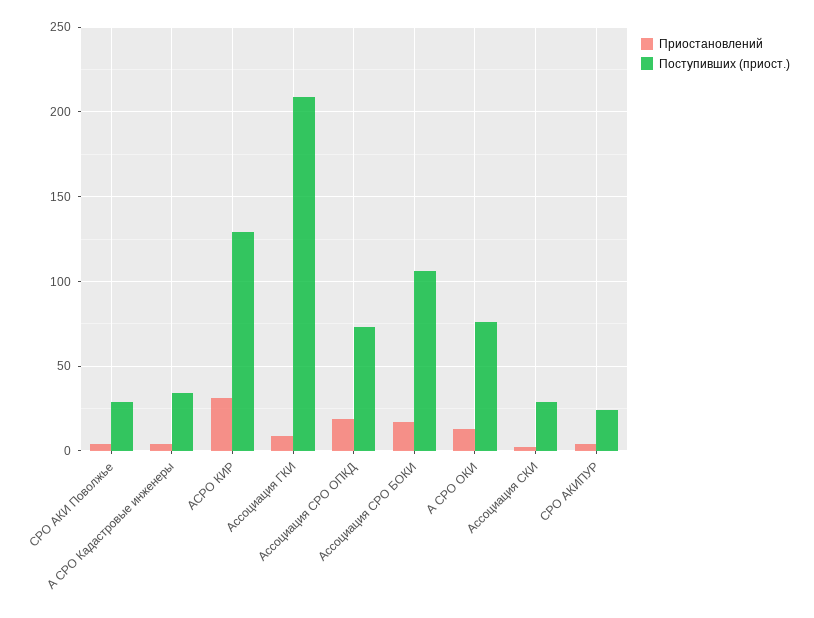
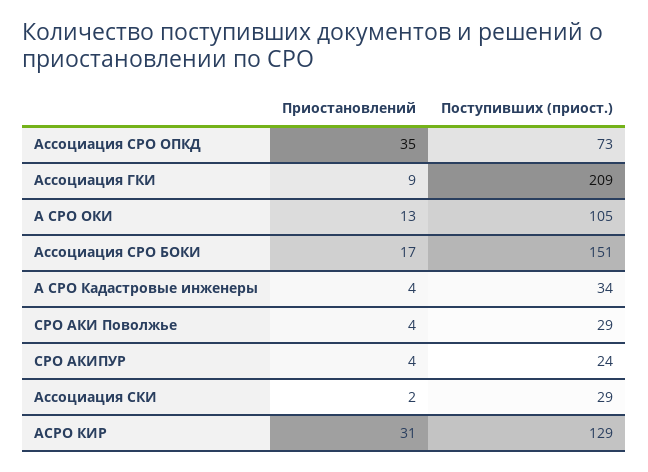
  {
    "Приостановлений": {
      "СРО АКИ Поволжье": 4,
      "А СРО Кадастровые инженеры": 4,
      "АСРО КИР": 31,
      "Ассоциация ГКИ": 9,
-     "Ассоциация СРО ОПКД": 20,
+     "Ассоциация СРО ОПКД": 35,
      "Ассоциация СРО БОКИ": 17,
      "А СРО ОКИ": 13,
      "Ассоциация СКИ": 2,
      "СРО АКИПУР": 4
    },
    "Поступивших (приост.)": {
      "СРО АКИ Поволжье": 29,
      "А СРО Кадастровые инженеры": 34,
      "АСРО КИР": 129,
      "Ассоциация ГКИ": 209,
      "Ассоциация СРО ОПКД": 73,
-     "Ассоциация СРО БОКИ": 105,
+     "Ассоциация СРО БОКИ": 151,
-     "А СРО ОКИ": 75,
+     "А СРО ОКИ": 105,
      "Ассоциация СКИ": 29,
      "СРО АКИПУР": 24
    }
  }

